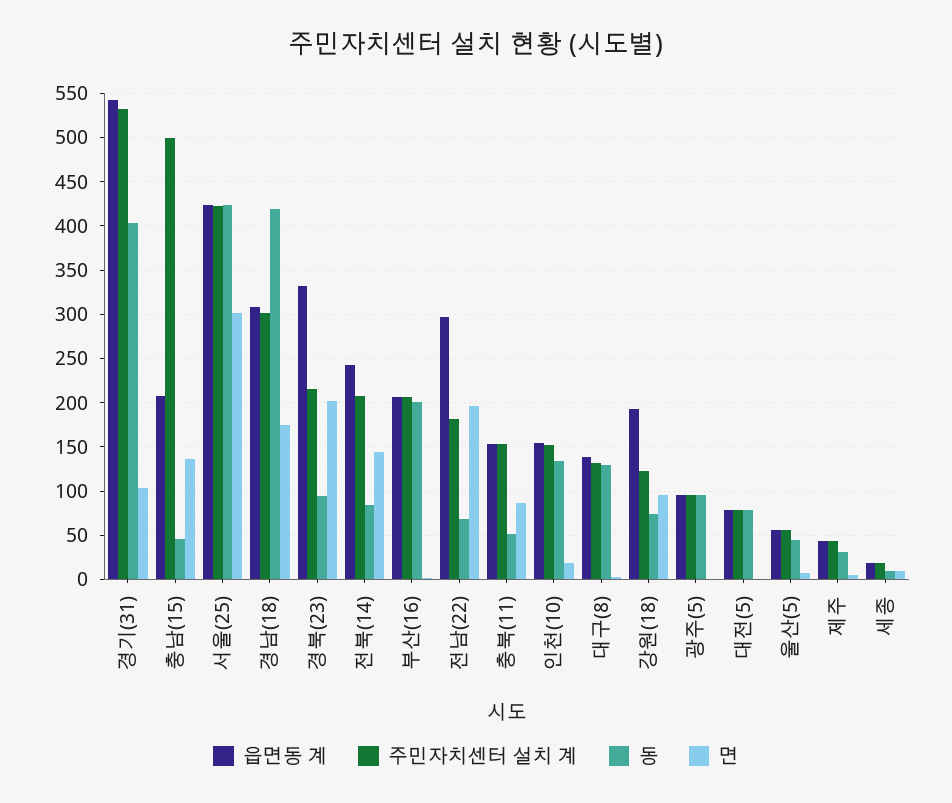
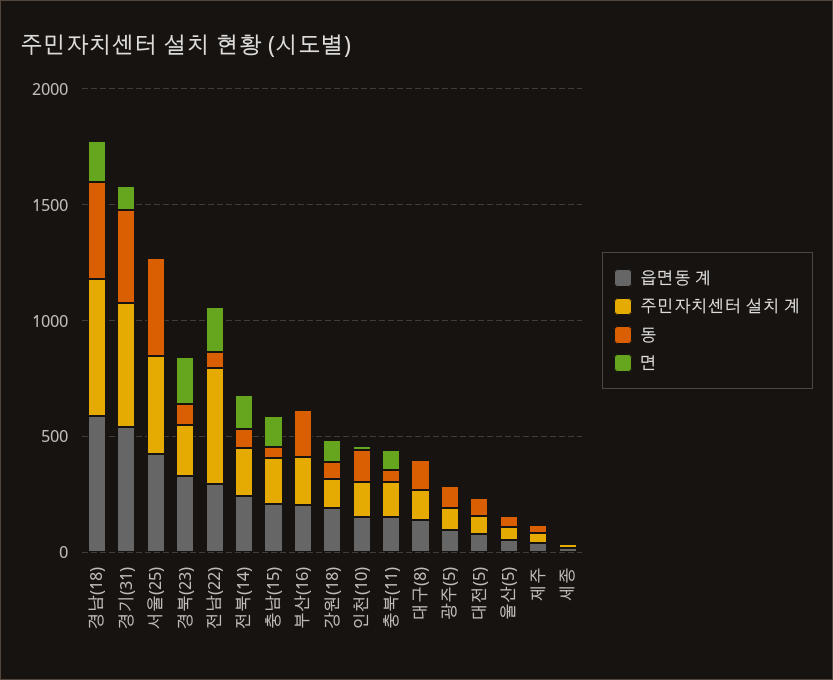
  {
    "읍면동 계": {
      "경기(31)": 540,
      "충남(15)": 210,
      "서울(25)": 420,
-     "경남(18)": 310,
+     "경남(18)": 600,
      "경북(23)": 330,
      "전북(14)": 240,
      "부산(16)": 210,
      "전남(22)": 300,
      "충북(11)": 150,
      "인천(10)": 150,
      "대구(8)": 140,
      "강원(18)": 190,
      "광주(5)": 100,
      "대전(5)": 80,
      "울산(5)": 60,
      "제주": 40,
      "세종": 20
    },
    "주민자치센터 설치 계": {
      "경기(31)": 530,
-     "충남(15)": 500,
+     "충남(15)": 200,
      "서울(25)": 420,
-     "경남(18)": 300,
+     "경남(18)": 600,
      "경북(23)": 220,
      "전북(14)": 210,
      "부산(16)": 210,
-     "전남(22)": 180,
+     "전남(22)": 500,
      "충북(11)": 150,
      "인천(10)": 150,
      "대구(8)": 130,
      "강원(18)": 120,
      "광주(5)": 100,
      "대전(5)": 80,
      "울산(5)": 60,
      "제주": 40,
      "세종": 20
    },
    "동": {
      "경기(31)": 400,
      "충남(15)": 50,
      "서울(25)": 420,
      "경남(18)": 420,
      "경북(23)": 90,
      "전북(14)": 80,
      "부산(16)": 200,
      "전남(22)": 70,
      "충북(11)": 50,
      "인천(10)": 130,
      "대구(8)": 130,
      "강원(18)": 70,
      "광주(5)": 100,
      "대전(5)": 80,
      "울산(5)": 40,
      "제주": 30,
      "세종": 10
    },
    "면": {
      "경기(31)": 100,
      "충남(15)": 140,
-     "서울(25)": 300,
+     "서울(25)": 0,
      "경남(18)": 180,
      "경북(23)": 200,
      "전북(14)": 140,
      "부산(16)": 0,
      "전남(22)": 200,
      "충북(11)": 90,
      "인천(10)": 20,
      "대구(8)": 0,
      "강원(18)": 100,
      "광주(5)": 0,
      "대전(5)": 0,
      "울산(5)": 10,
      "제주": 10,
      "세종": 10
    }
  }

